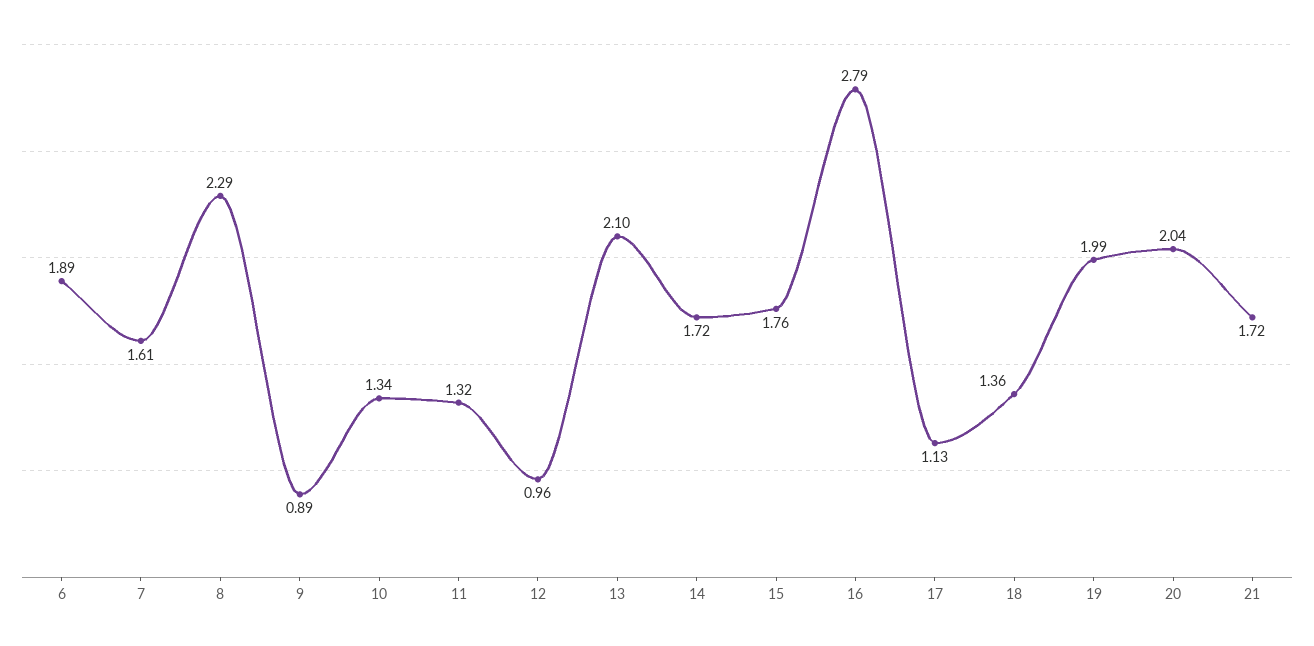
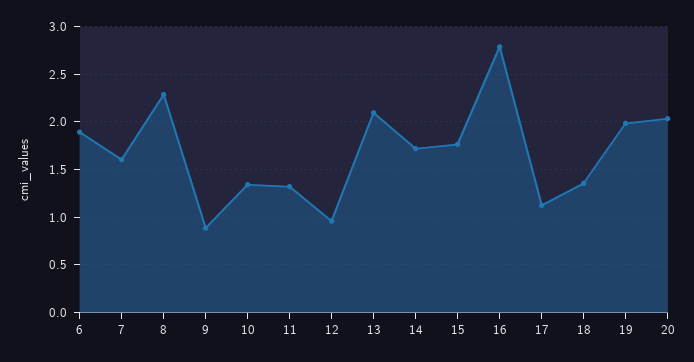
  {
    "6": 1.89,
    "7": 1.61,
    "8": 2.29,
    "9": 0.89,
    "10": 1.34,
    "11": 1.32,
    "12": 0.96,
    "13": 2.1,
    "14": 1.72,
    "15": 1.76,
    "16": 2.79,
    "17": 1.13,
    "18": 1.36,
    "19": 1.99,
-   "20": 2.04,
+   "20": 2.04
-   "21": 1.72
  }

